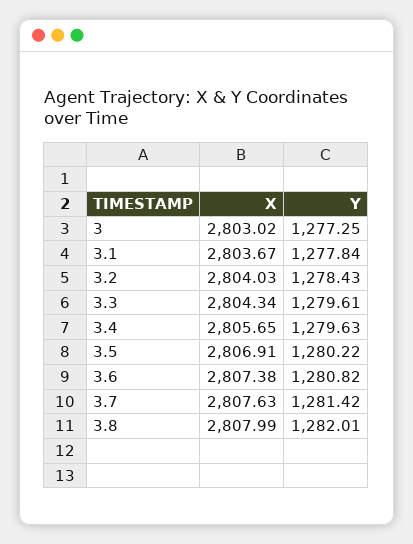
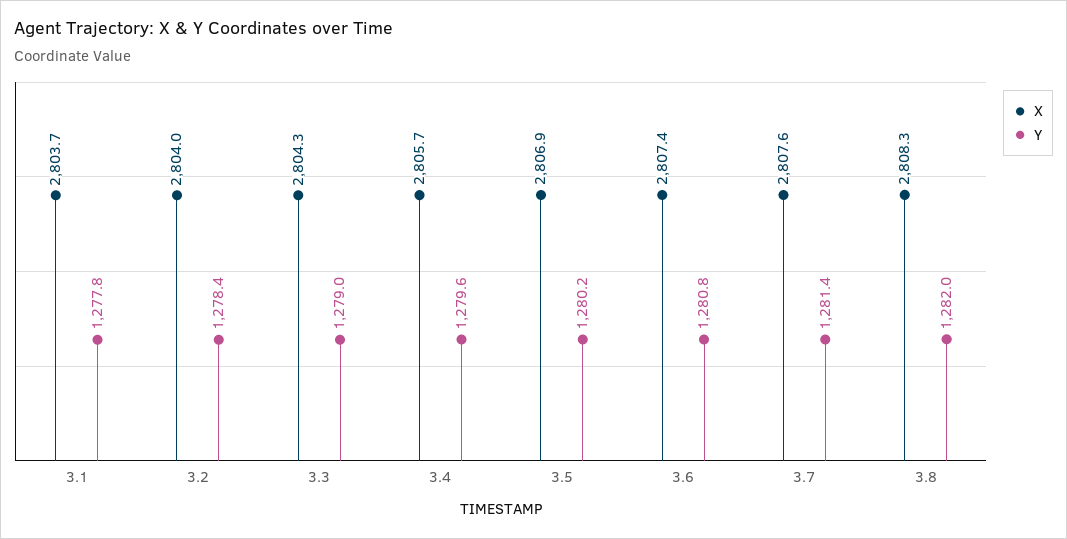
  {
    "X": {
-     "3": 2803.02,
      "3.1": 2803.67,
      "3.2": 2804.03,
      "3.3": 2804.34,
      "3.4": 2805.65,
      "3.5": 2806.91,
      "3.6": 2807.38,
      "3.7": 2807.63,
-     "3.8": 2807.99
+     "3.8": 2808.3
    },
    "Y": {
-     "3": 1277.25,
      "3.1": 1277.84,
      "3.2": 1278.43,
-     "3.3": 1279.61,
+     "3.3": 1279,
      "3.4": 1279.63,
      "3.5": 1280.22,
      "3.6": 1280.82,
      "3.7": 1281.42,
      "3.8": 1282.01
    }
  }

